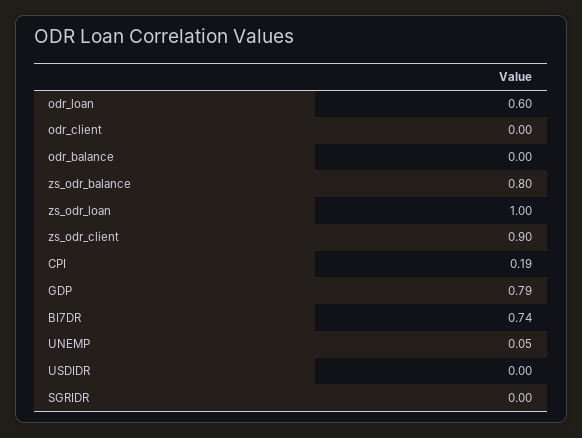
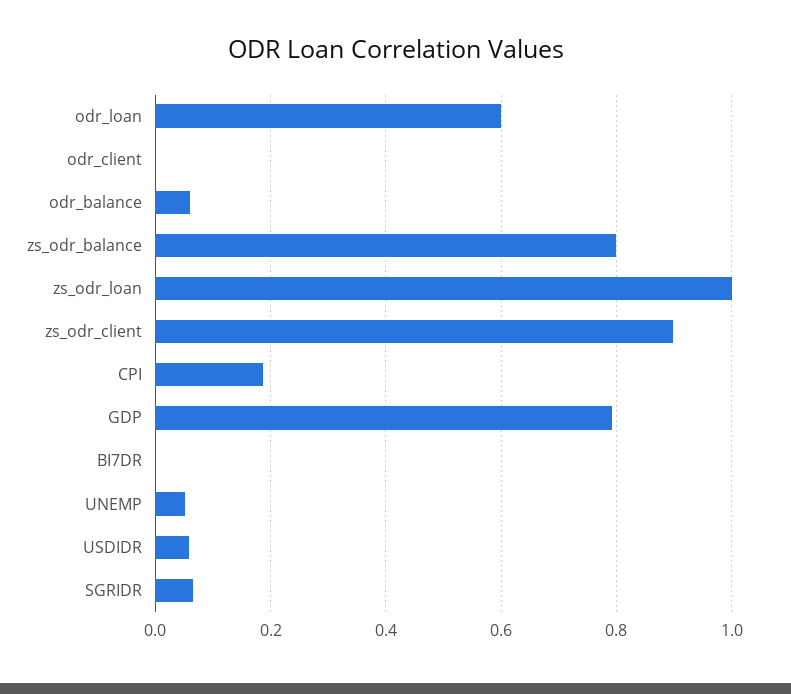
  {
    "odr_loan": 0.6,
    "odr_client": 0,
-   "odr_balance": 0,
+   "odr_balance": 0.06,
    "zs_odr_balance": 0.8,
    "zs_odr_loan": 1,
    "zs_odr_client": 0.9,
    "CPI": 0.19,
    "GDP": 0.79,
-   "BI7DR": 0.74,
+   "BI7DR": 0,
    "UNEMP": 0.05,
-   "USDIDR": 0,
+   "USDIDR": 0.06,
-   "SGRIDR": 0
+   "SGRIDR": 0.06
  }

